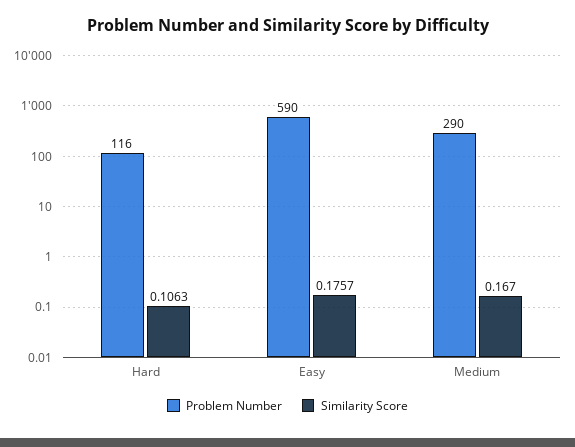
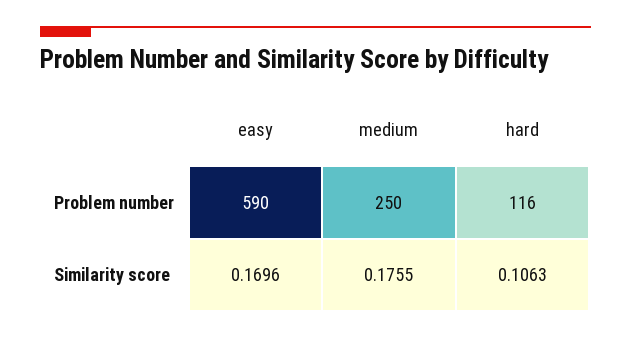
  {
    "Problem Number": {
      "Hard": 116,
      "Easy": 590,
-     "Medium": 290
+     "Medium": 250
    },
    "Similarity Score": {
      "Hard": 0.1063,
-     "Easy": 0.1757,
+     "Easy": 0.1696,
-     "Medium": 0.167
+     "Medium": 0.1755
    }
  }

